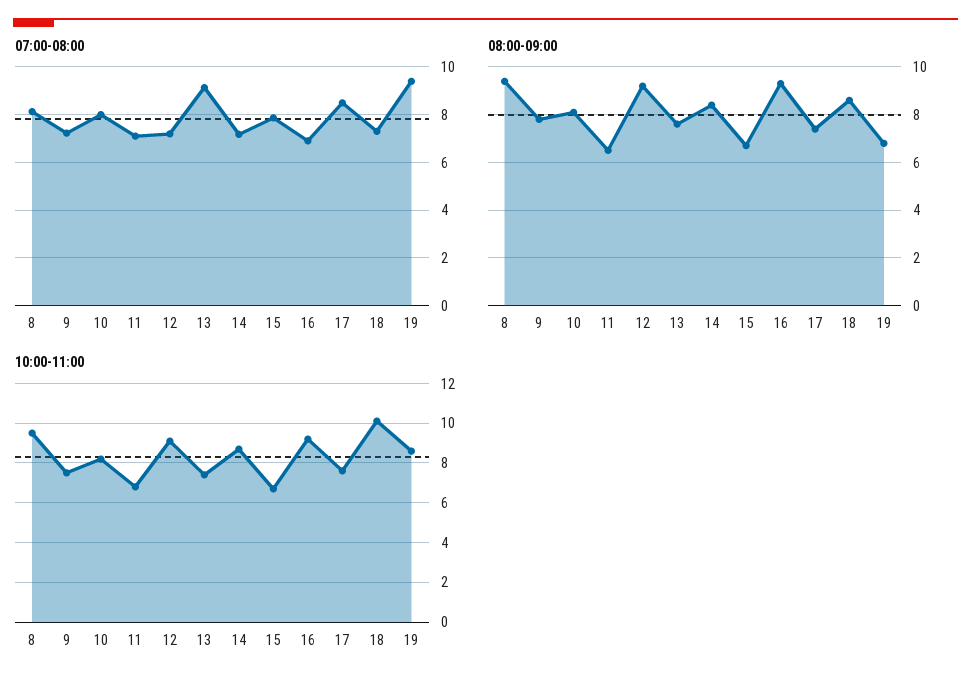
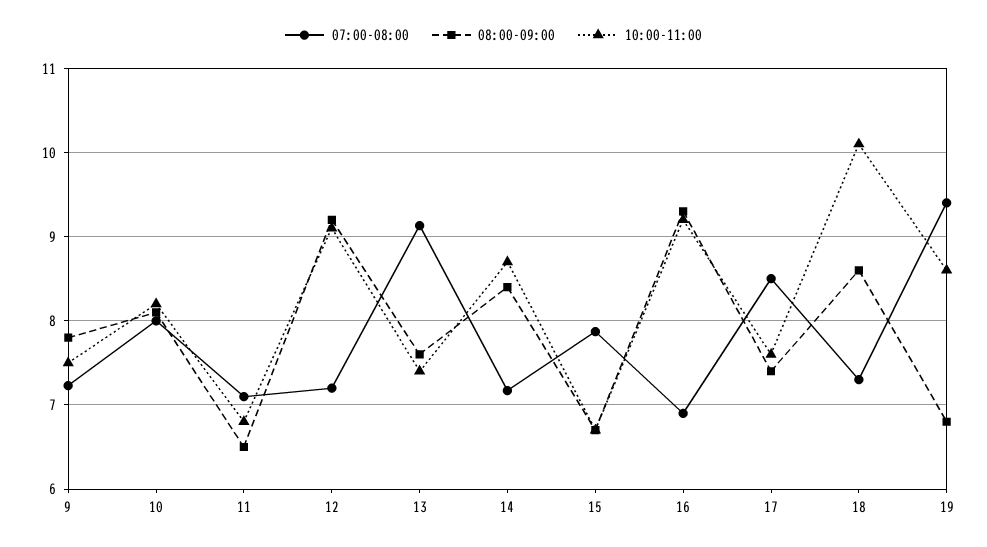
  {
    "07:00-08:00": {
-     "8": 8,
      "9": 7.2,
      "10": 8,
      "11": 7.1,
      "12": 7.2,
      "13": 9.1,
      "14": 7.2,
      "15": 7.9,
      "16": 6.9,
      "17": 8.5,
      "18": 7.3,
      "19": 9.4
    },
    "08:00-09:00": {
-     "8": 9.5,
      "9": 7.8,
      "10": 8.1,
      "11": 6.5,
      "12": 9.2,
      "13": 7.6,
      "14": 8.4,
      "15": 6.7,
      "16": 9.3,
      "17": 7.4,
      "18": 8.6,
      "19": 6.8
    },
    "10:00-11:00": {
-     "8": 9.5,
      "9": 7.5,
      "10": 8.2,
      "11": 6.8,
      "12": 9.1,
      "13": 7.4,
      "14": 8.7,
      "15": 6.7,
      "16": 9.2,
      "17": 7.6,
      "18": 10.1,
      "19": 8.6
    }
  }

